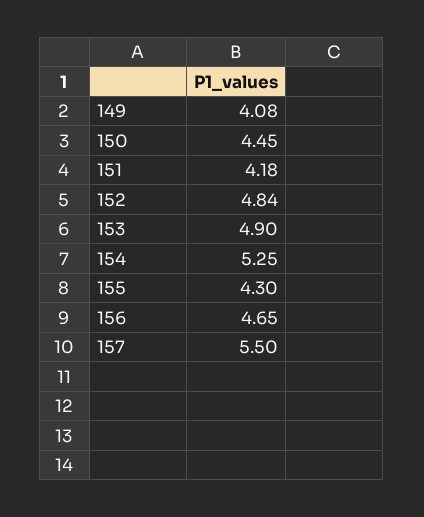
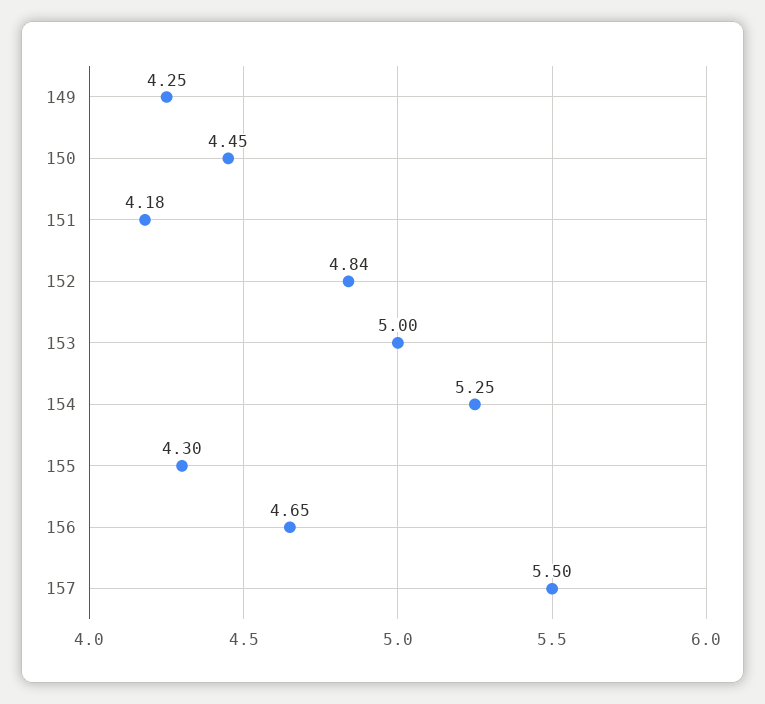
  {
-   "149": 4.08,
+   "149": 4.25,
    "150": 4.45,
    "151": 4.18,
    "152": 4.84,
-   "153": 4.9,
+   "153": 5,
    "154": 5.25,
    "155": 4.3,
    "156": 4.65,
    "157": 5.5
  }

